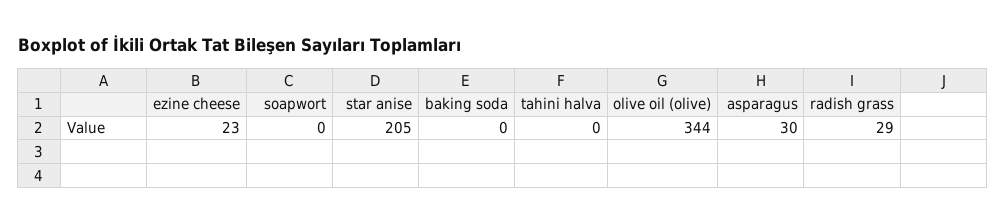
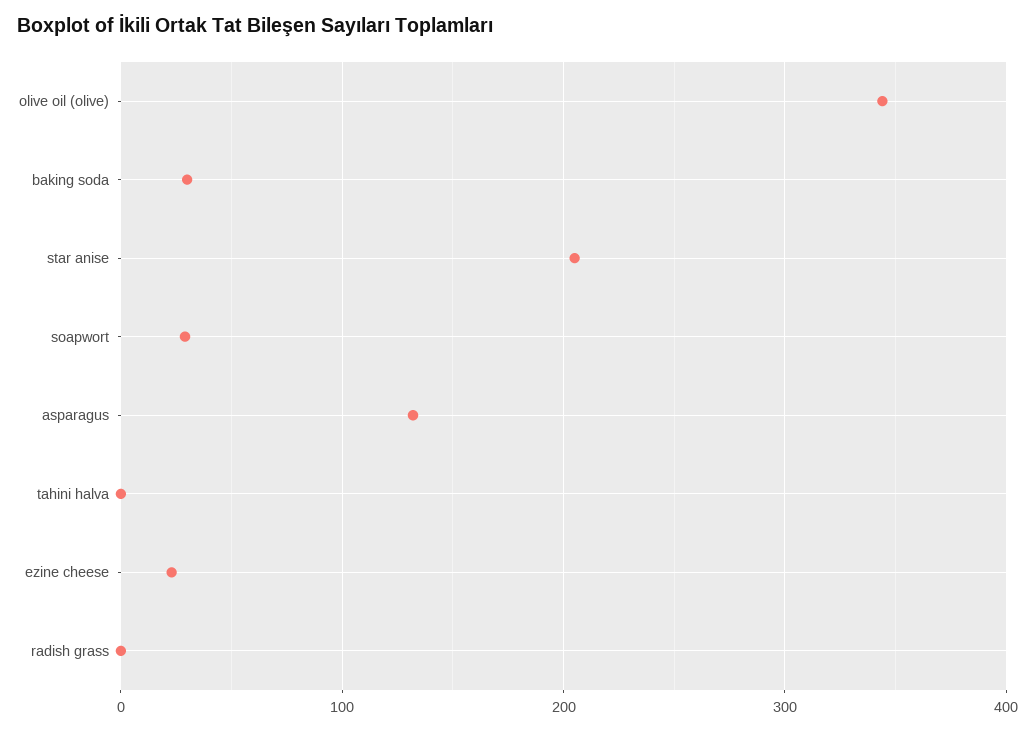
  {
    "ezine cheese": 23,
-   "soapwort": 0,
+   "soapwort": 30,
    "star anise": 205,
-   "baking soda": 0,
+   "baking soda": 30,
    "tahini halva": 0,
    "olive oil (olive)": 344,
-   "asparagus": 30,
+   "asparagus": 130,
-   "radish grass": 29
+   "radish grass": 0
  }

